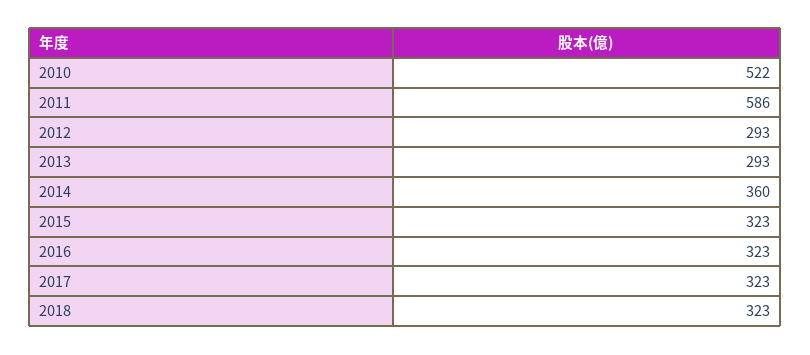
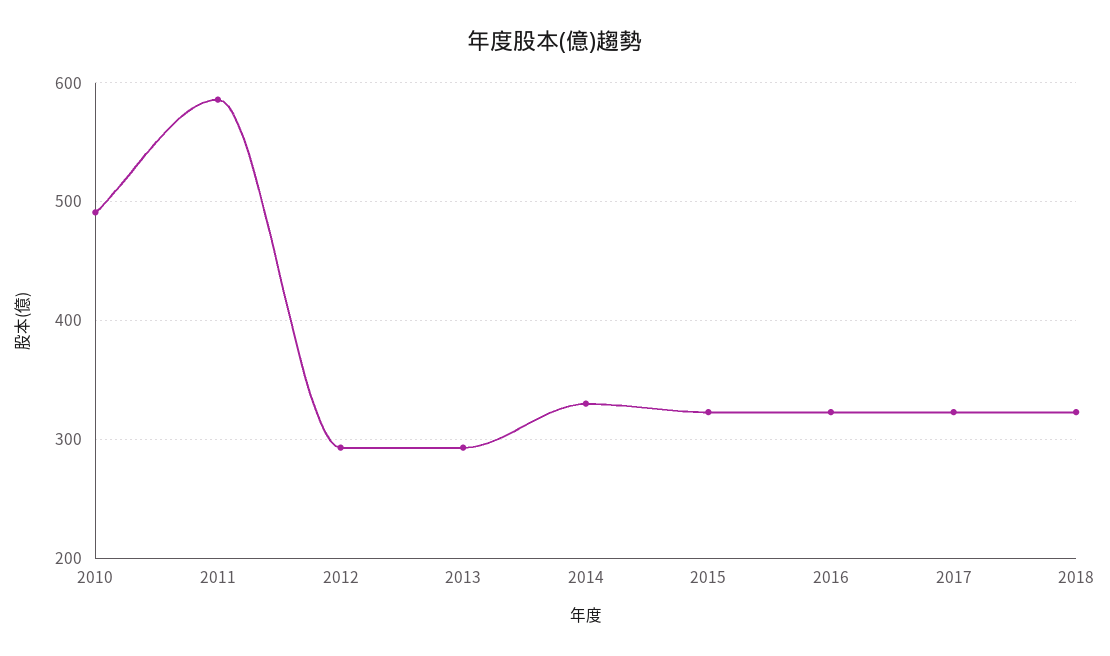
  {
-   "2010": 522,
+   "2010": 490,
    "2011": 586,
    "2012": 293,
    "2013": 293,
-   "2014": 360,
+   "2014": 330,
    "2015": 323,
    "2016": 323,
    "2017": 323,
    "2018": 323
  }

